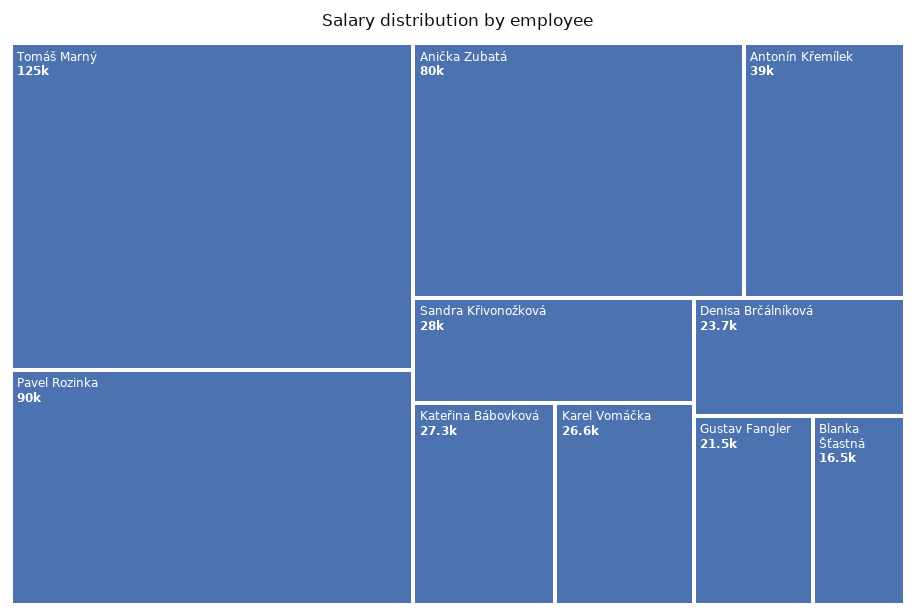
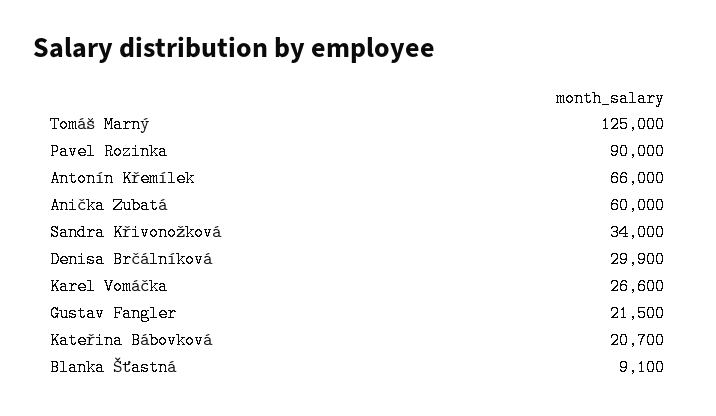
  {
    "Tomáš Marný": 125000,
    "Pavel Rozinka": 90000,
-   "Anička Zubatá": 80000,
+   "Anička Zubatá": 60000,
-   "Antonín Křemílek": 39000,
+   "Antonín Křemílek": 66000,
-   "Sandra Křivonožková": 28000,
+   "Sandra Křivonožková": 34000,
-   "Kateřina Bábovková": 27300,
+   "Kateřina Bábovková": 20700,
    "Karel Vomáčka": 26600,
-   "Denisa Brčálníková": 23700,
+   "Denisa Brčálníková": 29900,
    "Gustav Fangler": 21500,
-   "Blanka Šťastná": 16500
+   "Blanka Šťastná": 9100
  }

